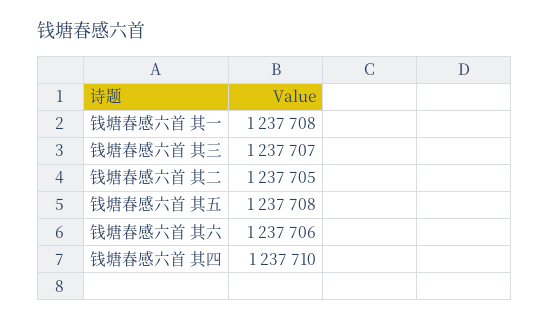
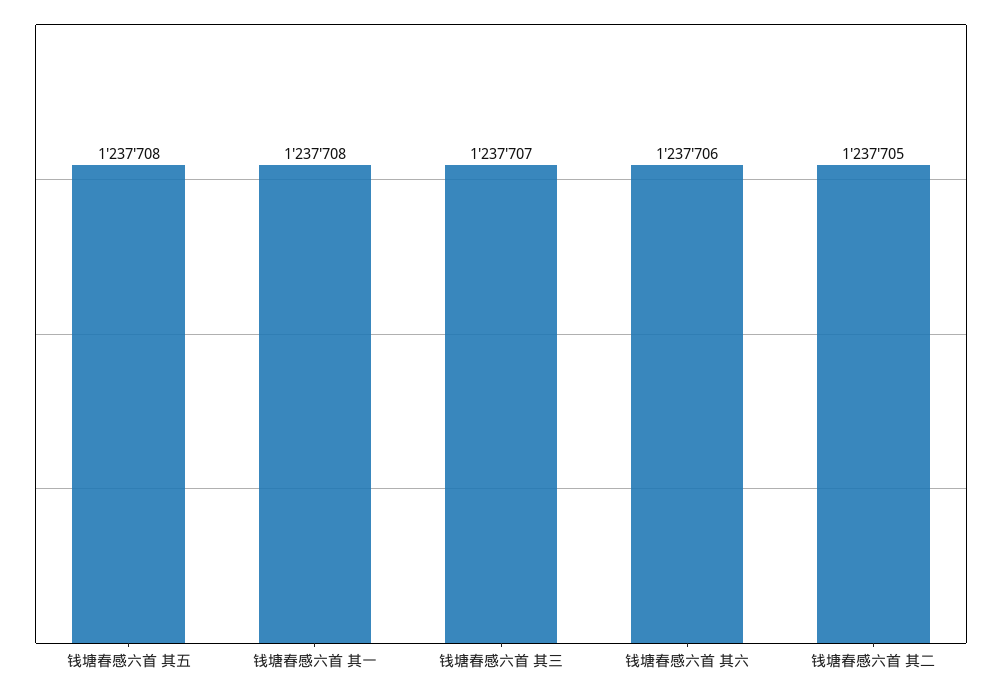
  {
    "钱塘春感六首 其一": 1237708,
    "钱塘春感六首 其三": 1237707,
    "钱塘春感六首 其二": 1237705,
    "钱塘春感六首 其五": 1237708,
-   "钱塘春感六首 其六": 1237706,
+   "钱塘春感六首 其六": 1237706
-   "钱塘春感六首 其四": 1237710
  }

